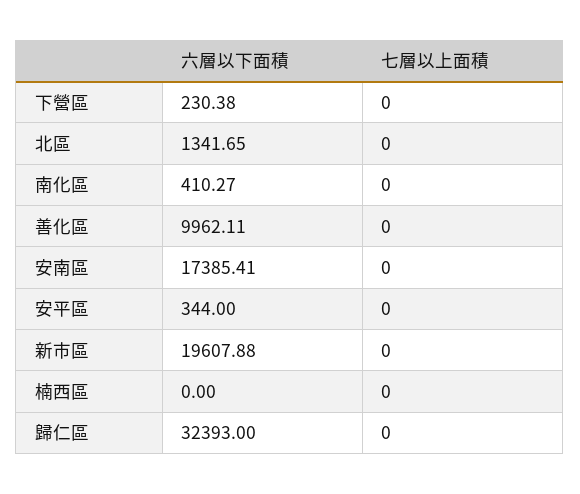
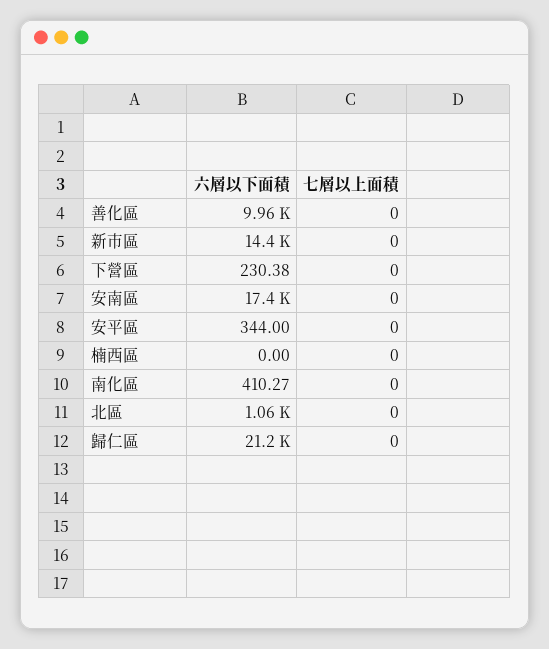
  {
    "六層以下面積": {
      "下營區": 230.38,
-     "北區": 1341.65,
+     "北區": 1060,
      "南化區": 410.27,
      "善化區": 9962.11,
      "安南區": 17385.41,
      "安平區": 344,
-     "新市區": 19607.88,
+     "新市區": 14400,
      "楠西區": 0,
-     "歸仁區": 32393
+     "歸仁區": 21200
    },
    "七層以上面積": {
      "下營區": 0,
      "北區": 0,
      "南化區": 0,
      "善化區": 0,
      "安南區": 0,
      "安平區": 0,
      "新市區": 0,
      "楠西區": 0,
      "歸仁區": 0
    }
  }

